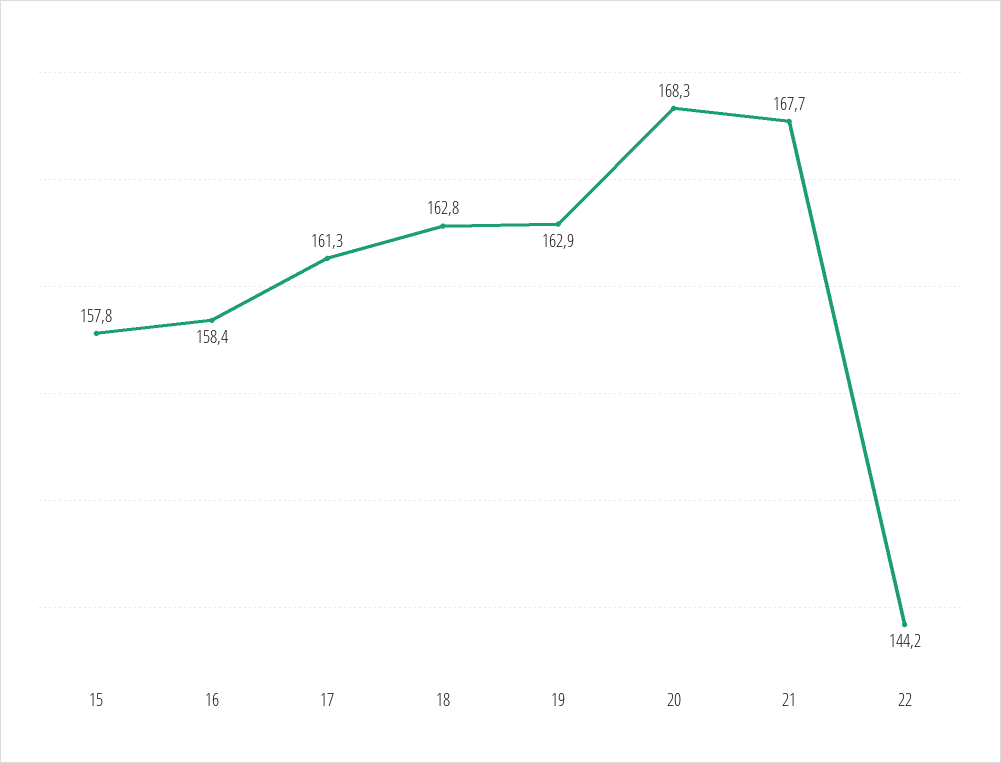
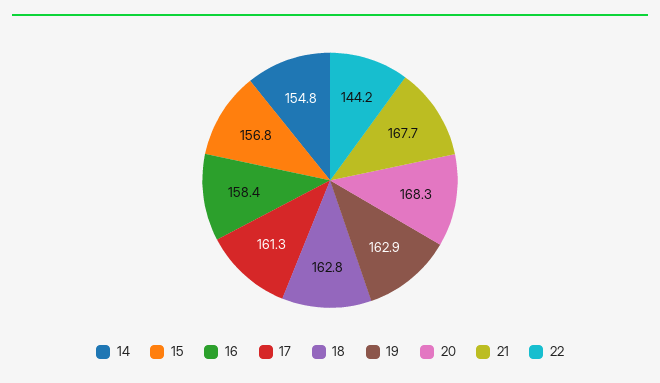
  {
-   "15": 157.8,
+   "15": 156.8,
    "16": 158.4,
    "17": 161.3,
    "18": 162.8,
    "19": 162.9,
    "20": 168.3,
    "21": 167.7,
-   "22": 144.2
+   "22": 144.2,
+   "14": 154.8
  }

